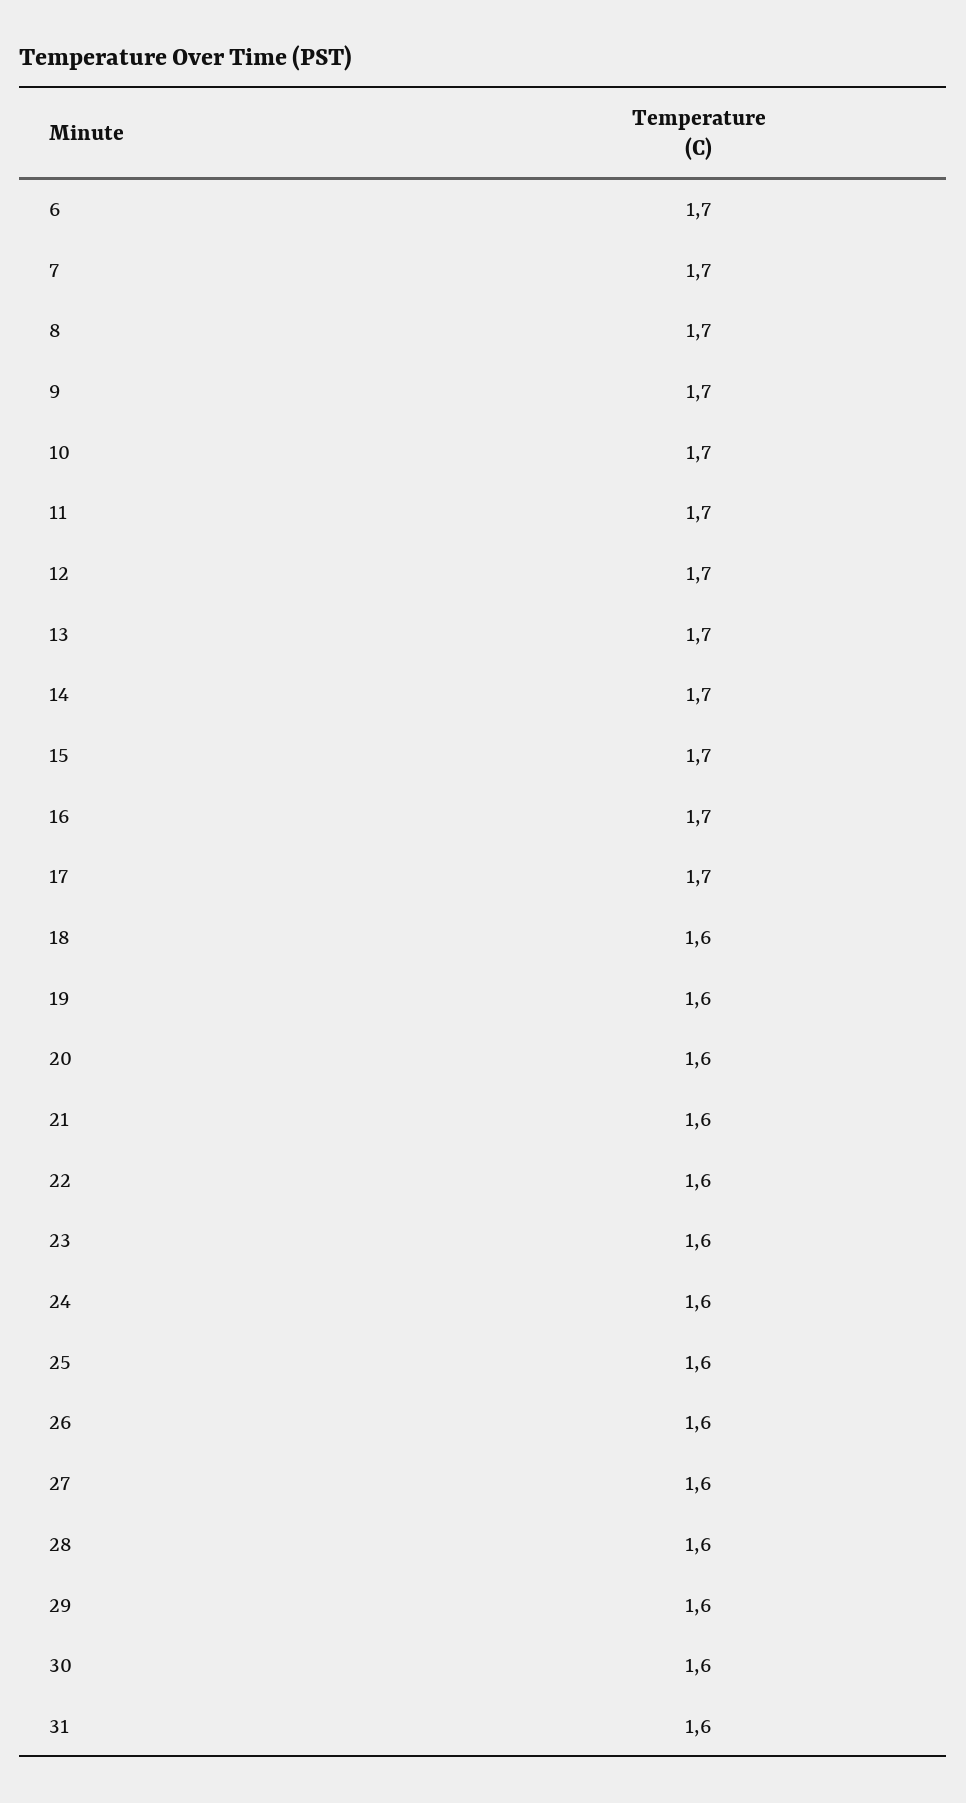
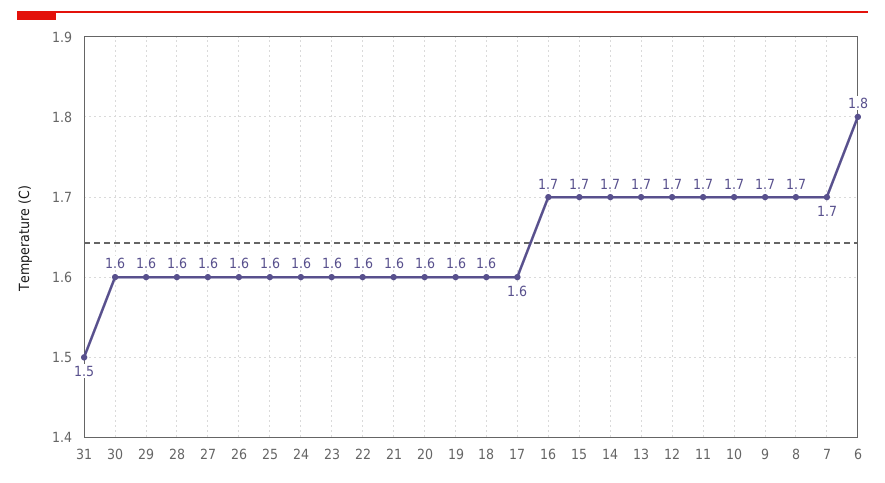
  {
-   "6": 1.7,
+   "6": 1.8,
    "7": 1.7,
    "8": 1.7,
    "9": 1.7,
    "10": 1.7,
    "11": 1.7,
    "12": 1.7,
    "13": 1.7,
    "14": 1.7,
    "15": 1.7,
    "16": 1.7,
-   "17": 1.7,
+   "17": 1.6,
    "18": 1.6,
    "19": 1.6,
    "20": 1.6,
    "21": 1.6,
    "22": 1.6,
    "23": 1.6,
    "24": 1.6,
    "25": 1.6,
    "26": 1.6,
    "27": 1.6,
    "28": 1.6,
    "29": 1.6,
    "30": 1.6,
-   "31": 1.6
+   "31": 1.5
  }

